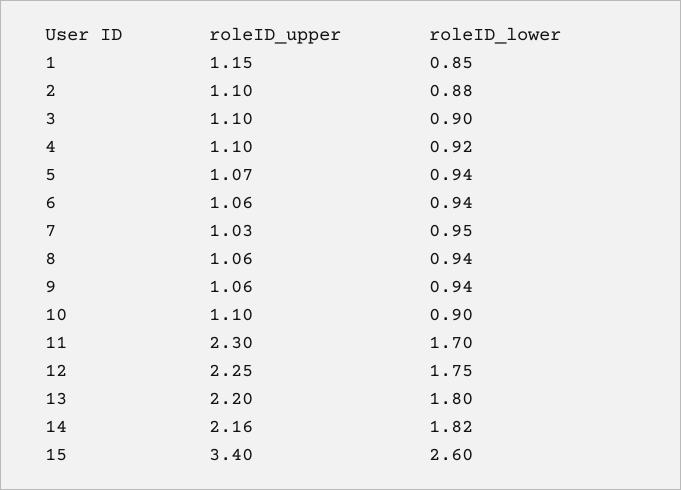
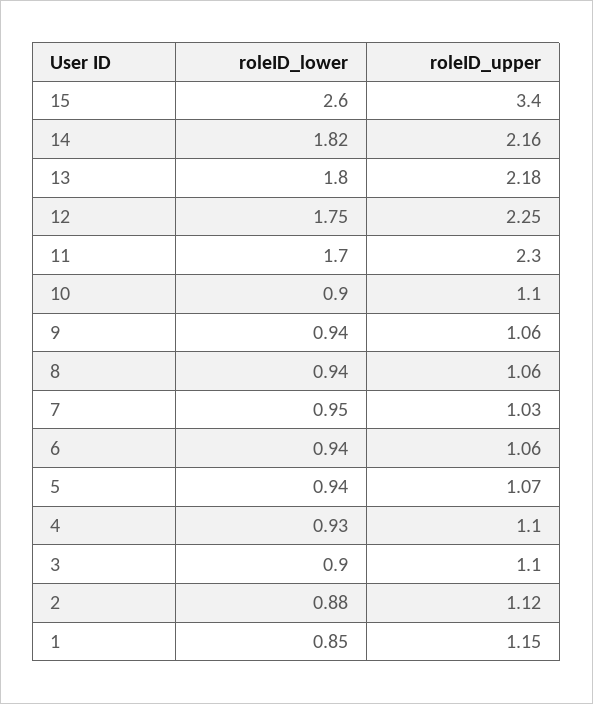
  {
    "roleID_upper": {
      "1": 1.15,
-     "2": 1.1,
+     "2": 1.12,
      "3": 1.1,
      "4": 1.1,
      "5": 1.07,
      "6": 1.06,
      "7": 1.03,
      "8": 1.06,
      "9": 1.06,
      "10": 1.1,
      "11": 2.3,
      "12": 2.25,
-     "13": 2.2,
+     "13": 2.18,
      "14": 2.16,
      "15": 3.4
    },
    "roleID_lower": {
      "1": 0.85,
      "2": 0.88,
      "3": 0.9,
-     "4": 0.92,
+     "4": 0.93,
      "5": 0.94,
      "6": 0.94,
      "7": 0.95,
      "8": 0.94,
      "9": 0.94,
      "10": 0.9,
      "11": 1.7,
      "12": 1.75,
      "13": 1.8,
      "14": 1.82,
      "15": 2.6
    }
  }

